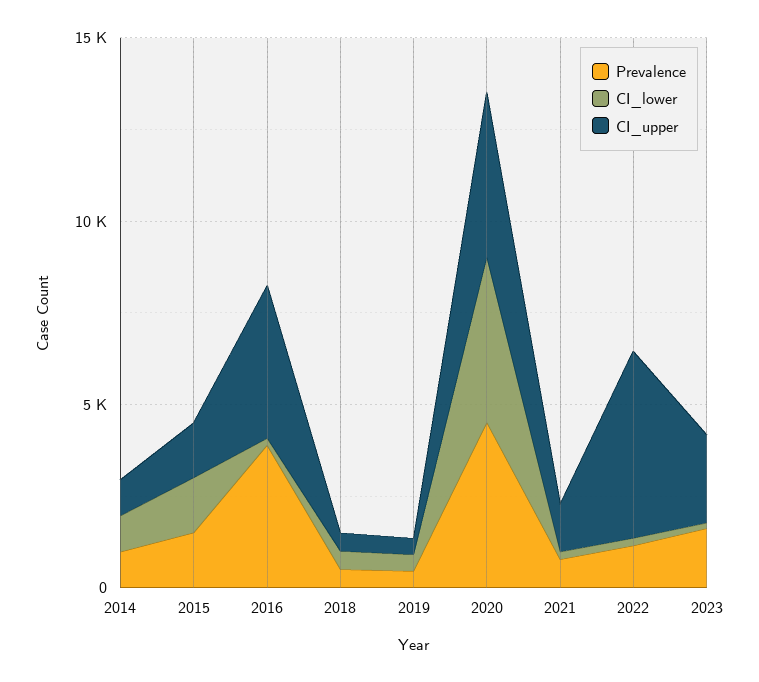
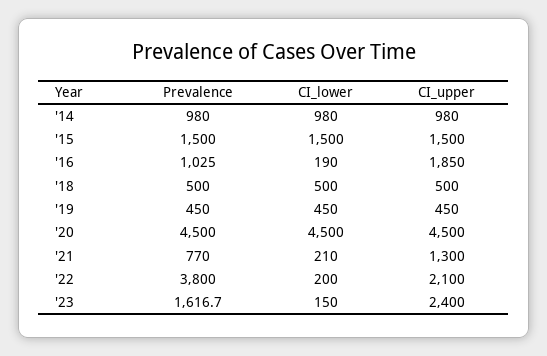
  {
    "Prevalence": {
      "2014": 980,
      "2015": 1500,
-     "2016": 4000,
+     "2016": 1025,
      "2018": 500,
      "2019": 450,
      "2020": 4500,
      "2021": 770,
-     "2022": 1000,
+     "2022": 3800,
      "2023": 1616.7
    },
    "CI_lower": {
      "2014": 980,
      "2015": 1500,
      "2016": 190,
      "2018": 500,
      "2019": 450,
      "2020": 4500,
      "2021": 210,
      "2022": 200,
      "2023": 150
    },
    "CI_upper": {
      "2014": 980,
      "2015": 1500,
-     "2016": 4000,
+     "2016": 1850,
      "2018": 500,
      "2019": 450,
      "2020": 4500,
      "2021": 1300,
-     "2022": 5000,
+     "2022": 2100,
      "2023": 2400
    }
  }

